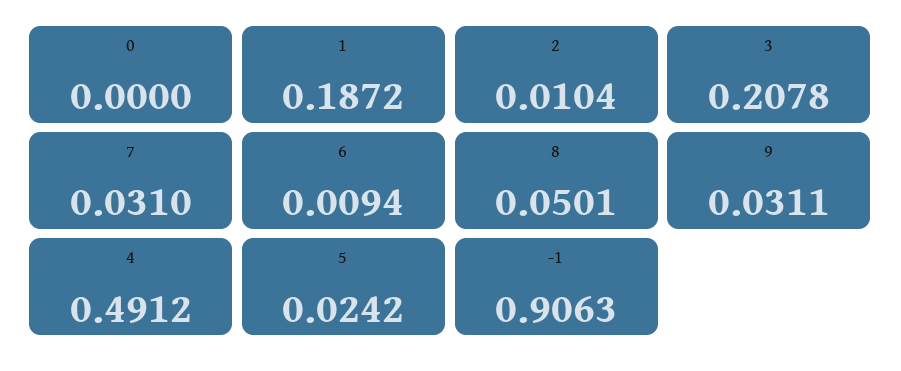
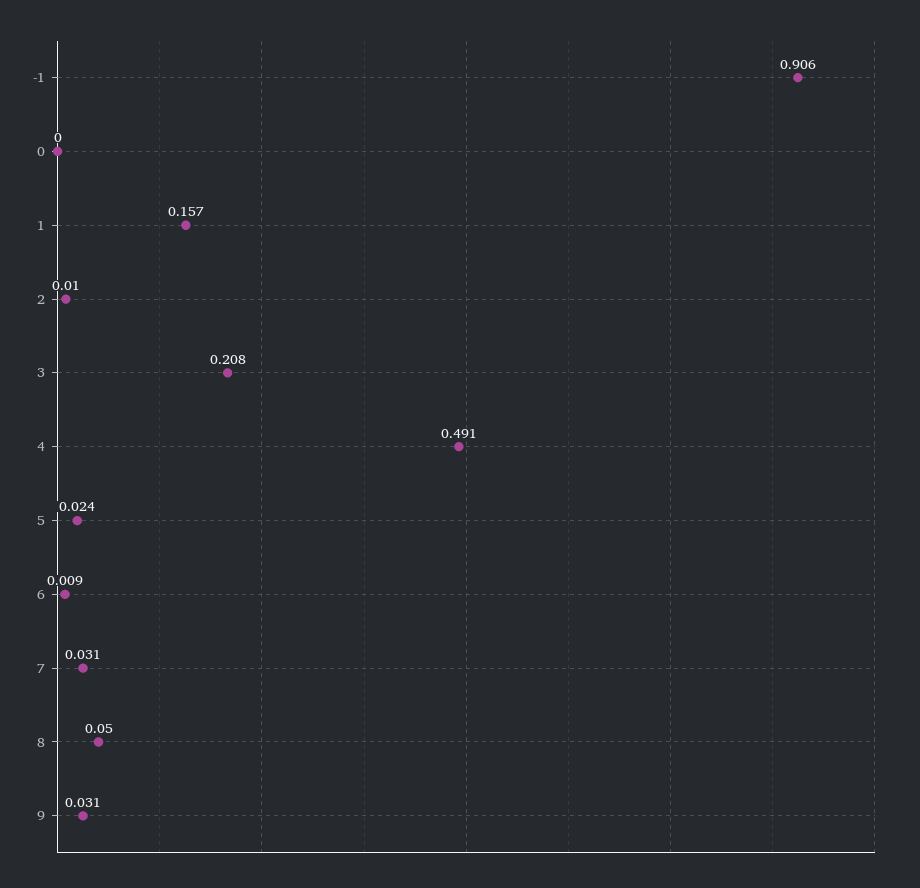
  {
    "0": 0,
-   "1": 0.1872,
+   "1": 0.157,
    "2": 0.0104,
    "3": 0.2078,
    "7": 0.031,
    "6": 0.0094,
    "8": 0.0501,
    "9": 0.0311,
    "4": 0.4912,
    "5": 0.0242,
    "-1": 0.9063
  }

